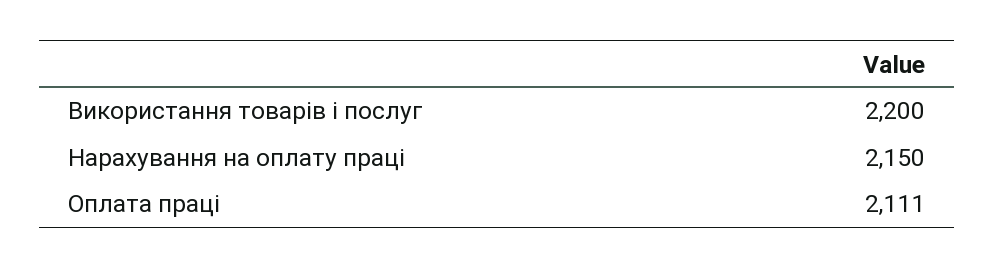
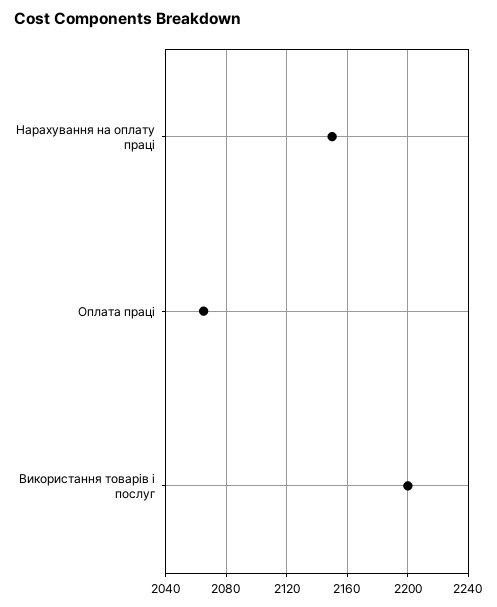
  {
    "Використання товарів і послуг": 2200,
    "Нарахування на оплату праці": 2150,
-   "Оплата праці": 2111
+   "Оплата праці": 2065
  }

